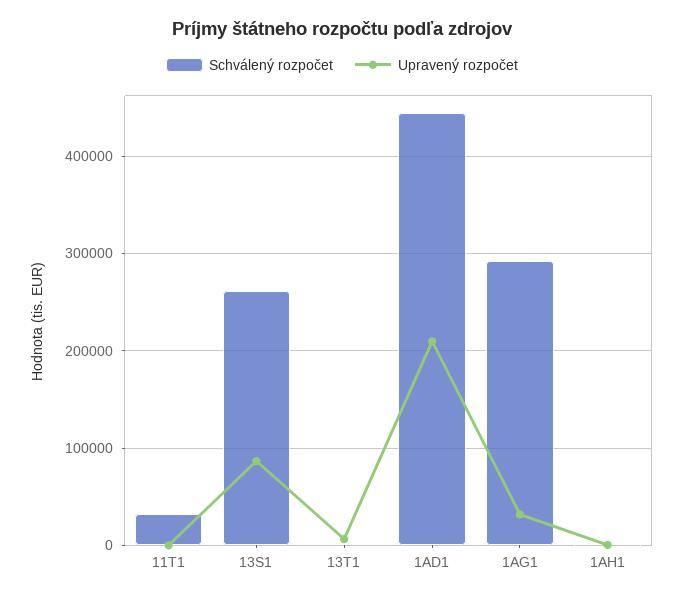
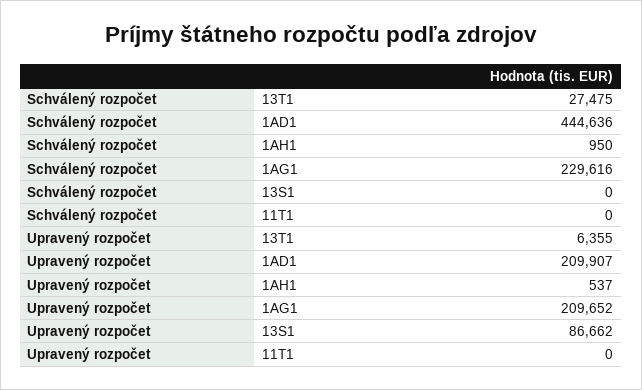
  {
    "Schválený rozpočet": {
-     "11T1": 30000,
+     "11T1": 0,
-     "13S1": 260000,
+     "13S1": 0,
-     "13T1": 0,
+     "13T1": 27475,
      "1AD1": 444636,
-     "1AG1": 290000,
+     "1AG1": 229616,
      "1AH1": 950
    },
    "Upravený rozpočet": {
      "11T1": 0,
      "13S1": 86662,
      "13T1": 6355,
      "1AD1": 209907,
-     "1AG1": 30000,
+     "1AG1": 209652,
      "1AH1": 537
    }
  }

